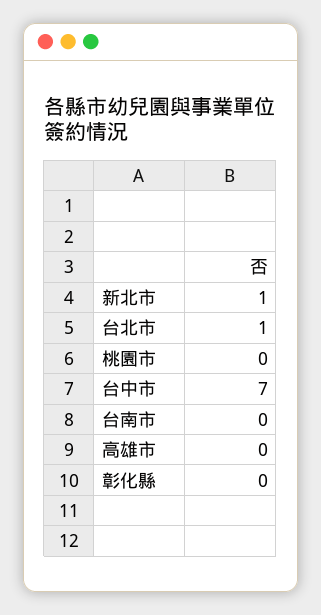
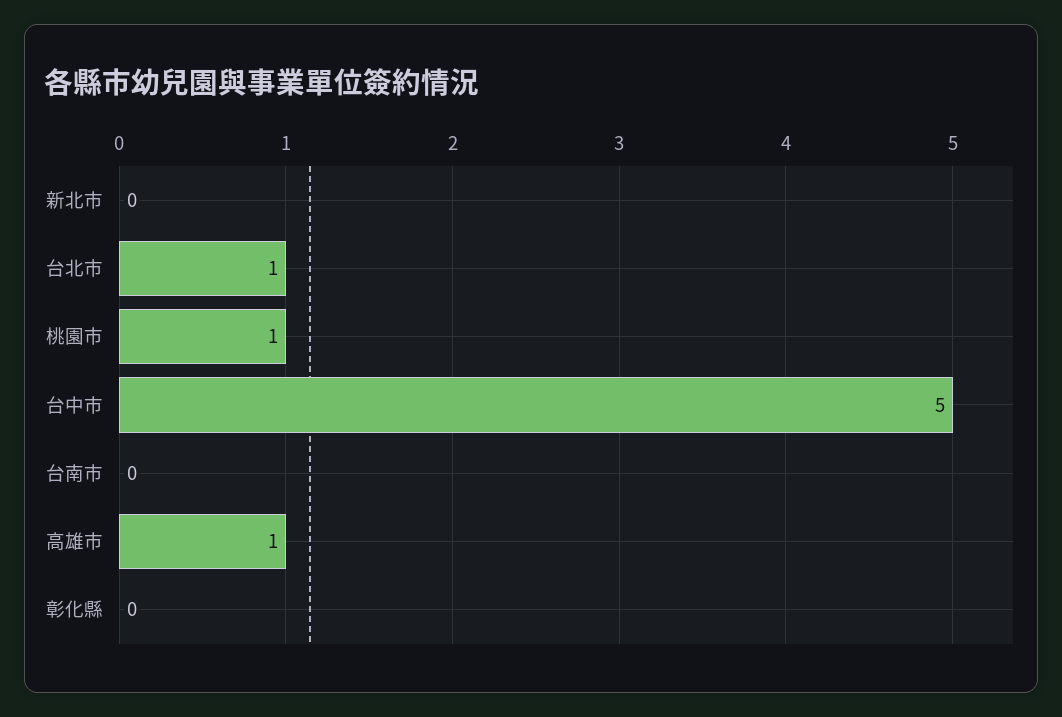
  {
-   "新北市": 1,
+   "新北市": 0,
    "台北市": 1,
-   "桃園市": 0,
+   "桃園市": 1,
-   "台中市": 7,
+   "台中市": 5,
    "台南市": 0,
-   "高雄市": 0,
+   "高雄市": 1,
    "彰化縣": 0
  }

